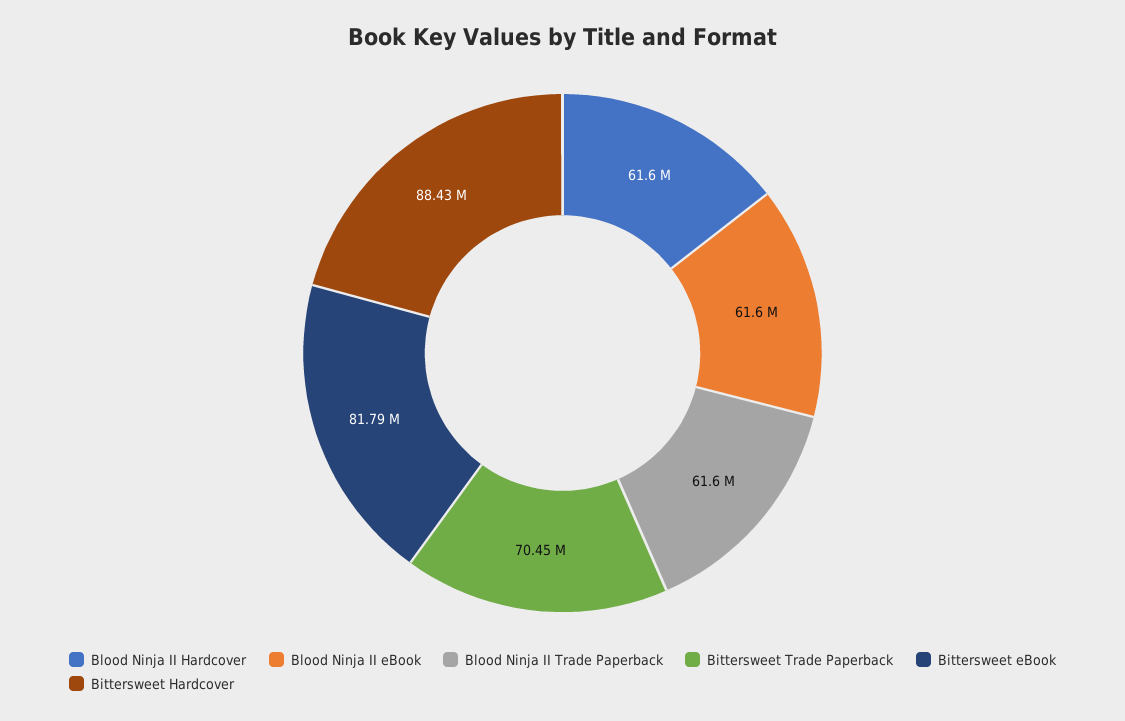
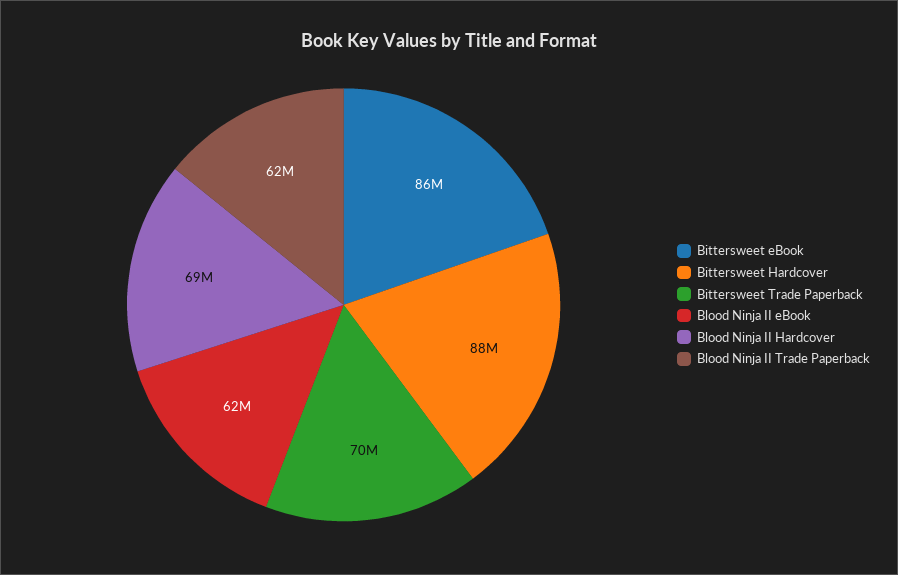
  {
-   "Blood Ninja II Hardcover": 61600000,
+   "Blood Ninja II Hardcover": 69000000,
    "Blood Ninja II eBook": 61600000,
    "Blood Ninja II Trade Paperback": 61600000,
    "Bittersweet Trade Paperback": 70450000,
-   "Bittersweet eBook": 81790000,
+   "Bittersweet eBook": 86000000,
    "Bittersweet Hardcover": 88430000
  }

